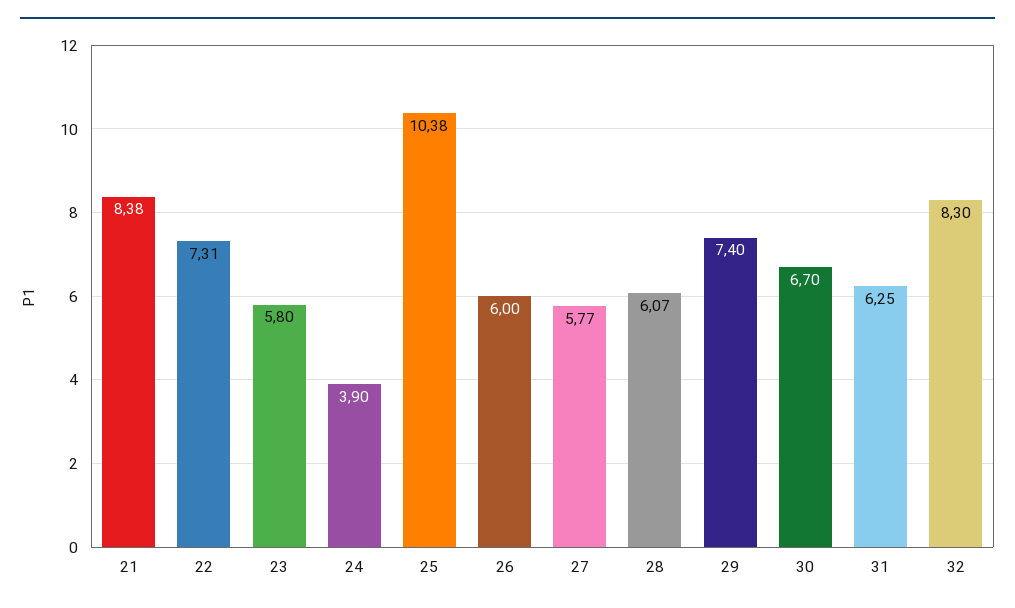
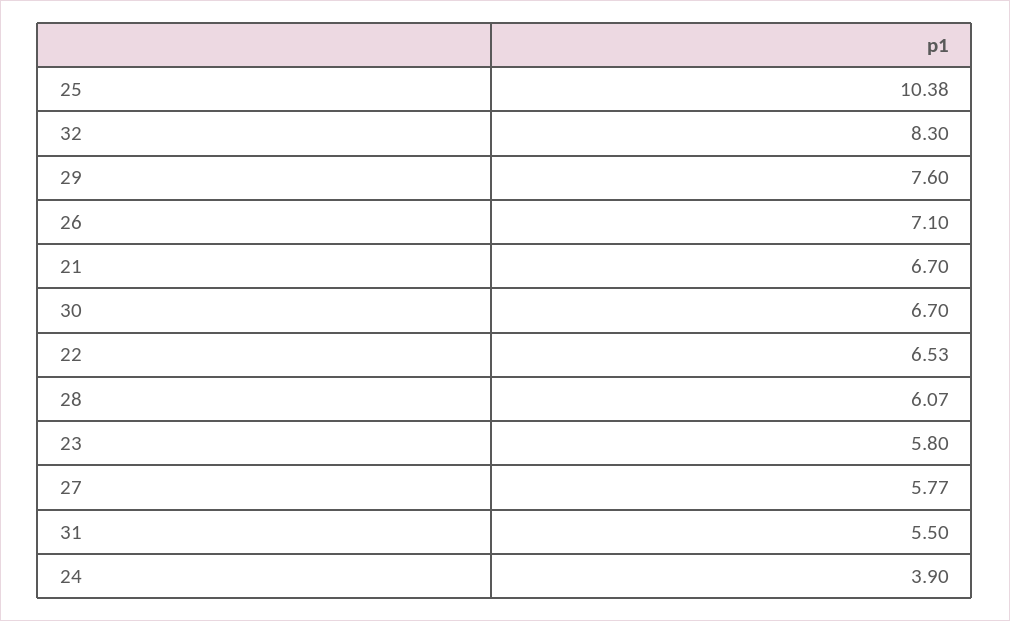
  {
-   "21": 8.38,
+   "21": 6.7,
-   "22": 7.31,
+   "22": 6.53,
    "23": 5.8,
    "24": 3.9,
    "25": 10.38,
-   "26": 6,
+   "26": 7.1,
    "27": 5.77,
    "28": 6.07,
-   "29": 7.4,
+   "29": 7.6,
    "30": 6.7,
-   "31": 6.25,
+   "31": 5.5,
    "32": 8.3
  }

